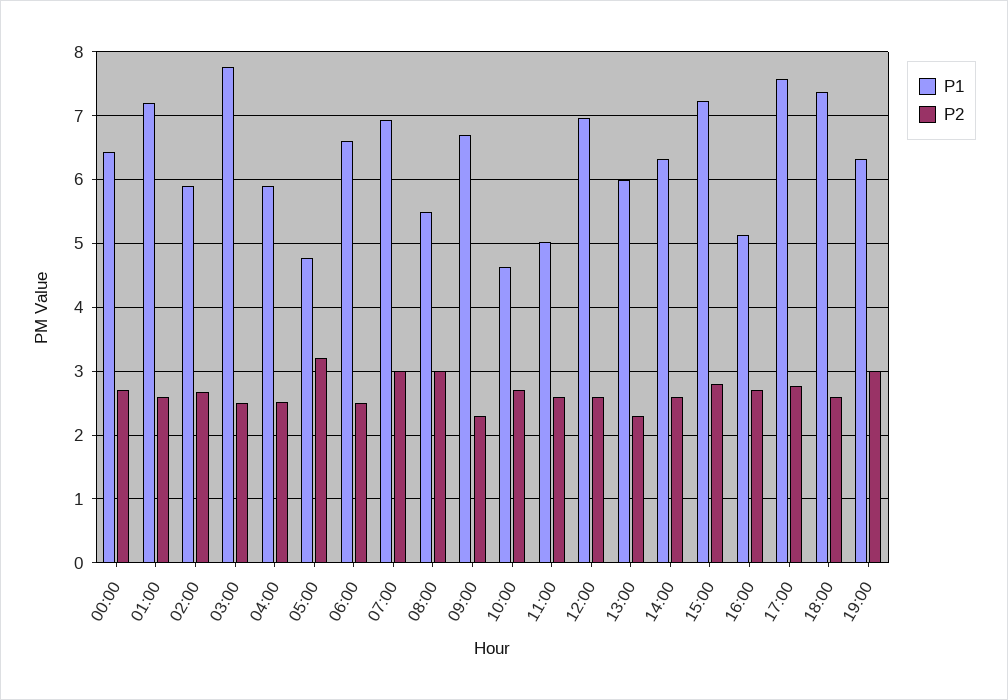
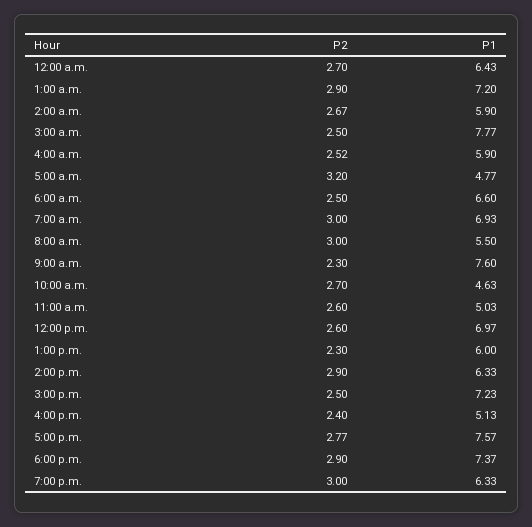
  {
    "P1": {
      "00:00": 6.43,
      "01:00": 7.2,
      "02:00": 5.9,
      "03:00": 7.77,
      "04:00": 5.9,
      "05:00": 4.77,
      "06:00": 6.6,
      "07:00": 6.93,
      "08:00": 5.5,
-     "09:00": 6.7,
+     "09:00": 7.6,
      "10:00": 4.63,
      "11:00": 5.03,
      "12:00": 6.97,
      "13:00": 6,
      "14:00": 6.33,
      "15:00": 7.23,
      "16:00": 5.13,
      "17:00": 7.57,
      "18:00": 7.37,
      "19:00": 6.33
    },
    "P2": {
      "00:00": 2.7,
-     "01:00": 2.6,
+     "01:00": 2.9,
      "02:00": 2.67,
      "03:00": 2.5,
      "04:00": 2.52,
      "05:00": 3.2,
      "06:00": 2.5,
      "07:00": 3,
      "08:00": 3,
      "09:00": 2.3,
      "10:00": 2.7,
      "11:00": 2.6,
      "12:00": 2.6,
      "13:00": 2.3,
-     "14:00": 2.6,
+     "14:00": 2.9,
-     "15:00": 2.8,
+     "15:00": 2.5,
-     "16:00": 2.7,
+     "16:00": 2.4,
      "17:00": 2.77,
-     "18:00": 2.6,
+     "18:00": 2.9,
      "19:00": 3
    }
  }

